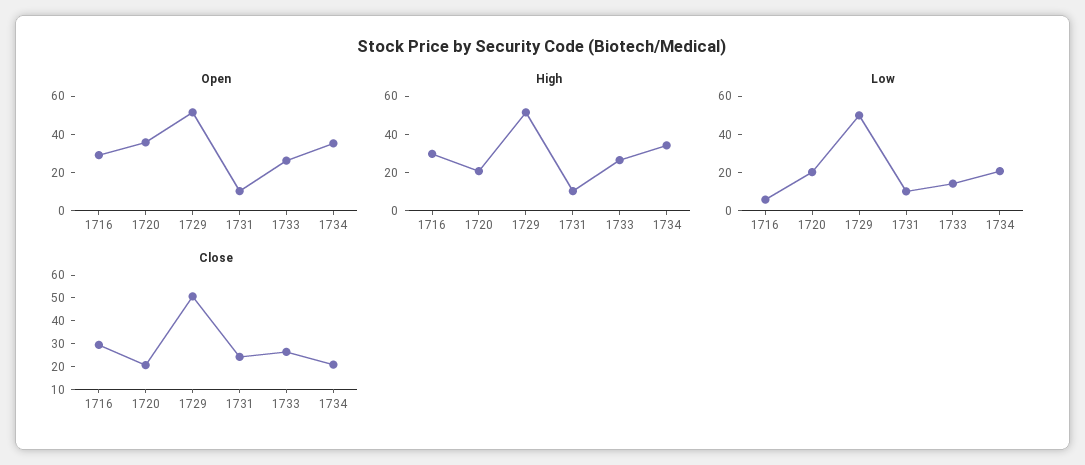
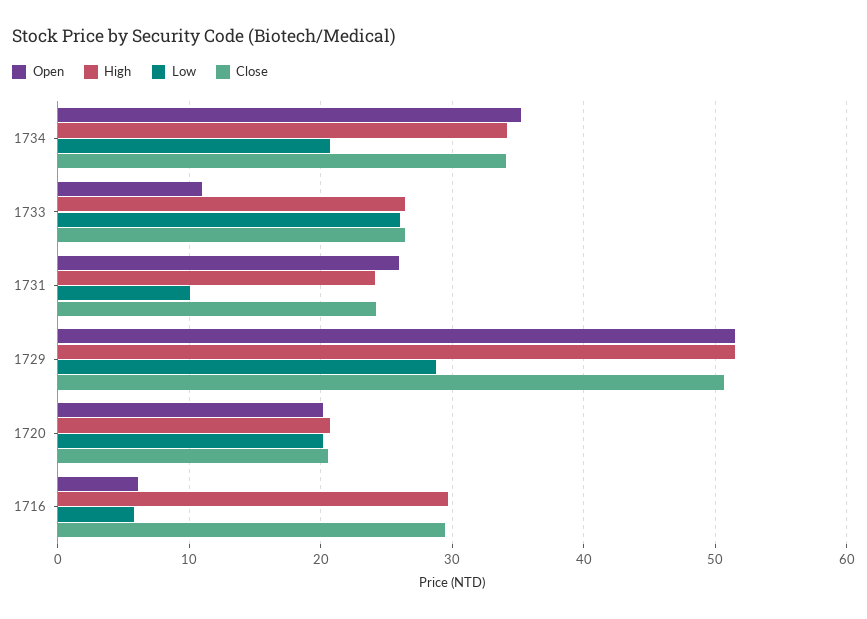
  {
    "Open": {
-     "1716": 30,
+     "1716": 6,
-     "1720": 35,
+     "1720": 20,
      "1729": 52,
-     "1731": 10,
+     "1731": 26,
-     "1733": 25,
+     "1733": 11,
      "1734": 35
    },
    "High": {
      "1716": 30,
      "1720": 21,
      "1729": 52,
-     "1731": 10,
+     "1731": 24,
      "1733": 26,
      "1734": 34
    },
    "Low": {
      "1716": 6,
      "1720": 20,
-     "1729": 50,
+     "1729": 29,
      "1731": 10,
-     "1733": 15,
+     "1733": 26,
      "1734": 21
    },
    "Close": {
      "1716": 30,
      "1720": 21,
      "1729": 51,
      "1731": 24,
      "1733": 26,
-     "1734": 20
+     "1734": 34
    }
  }

